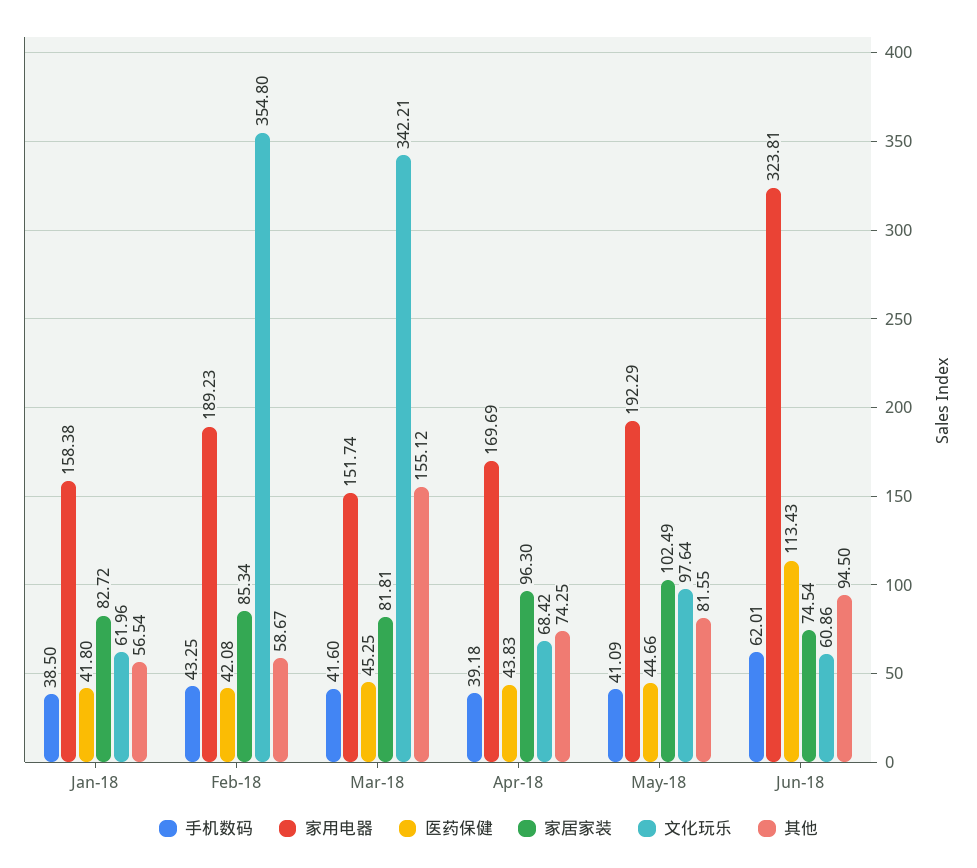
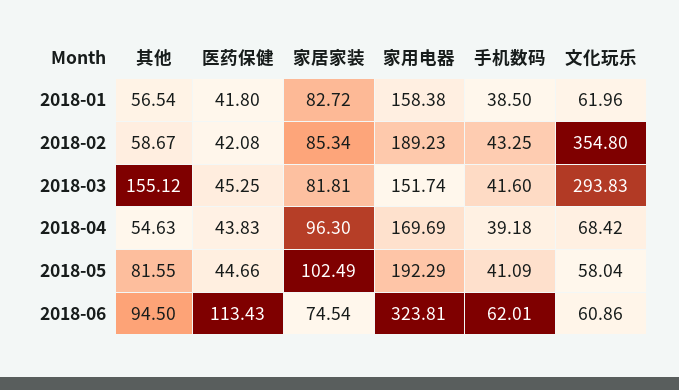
  {
    "手机数码": {
      "Jan-18": 38.5,
      "Feb-18": 43.25,
      "Mar-18": 41.6,
      "Apr-18": 39.18,
      "May-18": 41.09,
      "Jun-18": 62.01
    },
    "家用电器": {
      "Jan-18": 158.38,
      "Feb-18": 189.23,
      "Mar-18": 151.74,
      "Apr-18": 169.69,
      "May-18": 192.29,
      "Jun-18": 323.81
    },
    "医药保健": {
      "Jan-18": 41.8,
      "Feb-18": 42.08,
      "Mar-18": 45.25,
      "Apr-18": 43.83,
      "May-18": 44.66,
      "Jun-18": 113.43
    },
    "家居家装": {
      "Jan-18": 82.72,
      "Feb-18": 85.34,
      "Mar-18": 81.81,
      "Apr-18": 96.3,
      "May-18": 102.49,
      "Jun-18": 74.54
    },
    "文化玩乐": {
      "Jan-18": 61.96,
      "Feb-18": 354.8,
-     "Mar-18": 342.21,
+     "Mar-18": 293.83,
      "Apr-18": 68.42,
-     "May-18": 97.64,
+     "May-18": 58.04,
      "Jun-18": 60.86
    },
    "其他": {
      "Jan-18": 56.54,
      "Feb-18": 58.67,
      "Mar-18": 155.12,
-     "Apr-18": 74.25,
+     "Apr-18": 54.63,
      "May-18": 81.55,
      "Jun-18": 94.5
    }
  }

